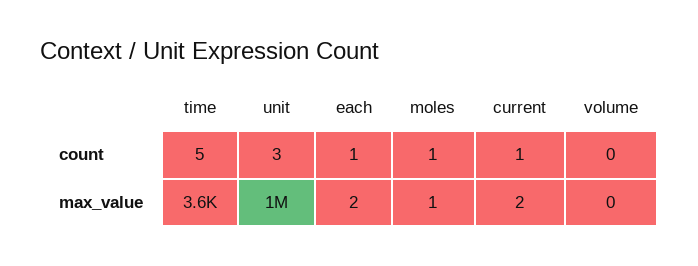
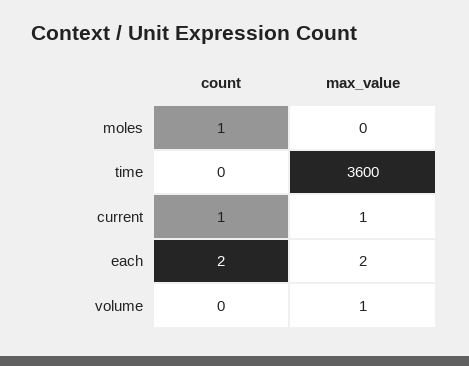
  {
    "time": {
-     "count": 5,
+     "count": 0,
      "max_value": 3600
    },
-   "unit": {
-     "count": 3,
-     "max_value": 1000000
-   },
    "each": {
-     "count": 1,
+     "count": 2,
      "max_value": 2
    },
    "moles": {
      "count": 1,
-     "max_value": 1
+     "max_value": 0
    },
    "current": {
      "count": 1,
-     "max_value": 2
+     "max_value": 1
    },
    "volume": {
      "count": 0,
-     "max_value": 0
+     "max_value": 1
    }
  }

